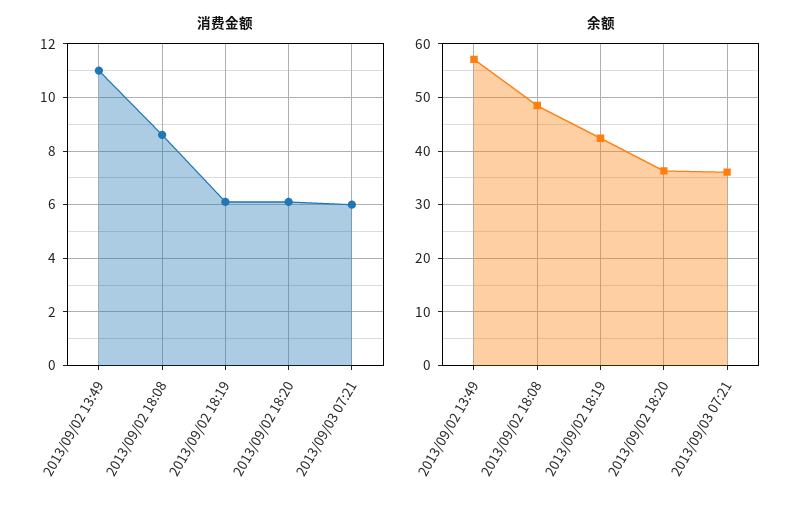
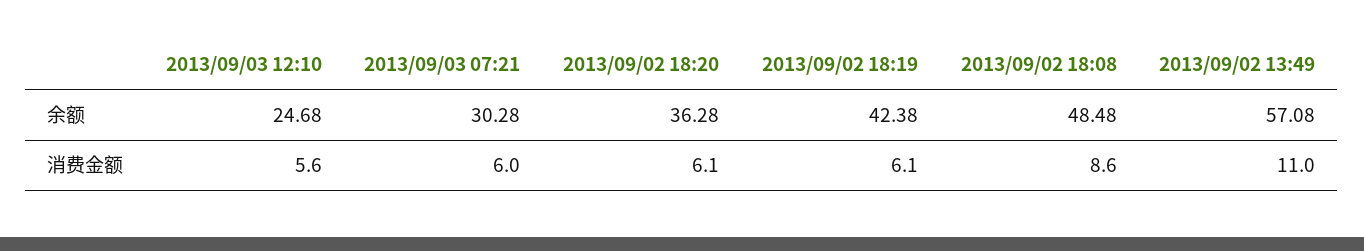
  {
    "消费金额": {
      "2013/09/02 13:49": 11,
      "2013/09/02 18:08": 8.6,
      "2013/09/02 18:19": 6.1,
      "2013/09/02 18:20": 6.1,
-     "2013/09/03 07:21": 6
+     "2013/09/03 07:21": 6,
+     "2013/09/03 12:10": 5.6
    },
    "余额": {
      "2013/09/02 13:49": 57.08,
      "2013/09/02 18:08": 48.48,
      "2013/09/02 18:19": 42.38,
      "2013/09/02 18:20": 36.28,
-     "2013/09/03 07:21": 36
+     "2013/09/03 07:21": 30.28,
+     "2013/09/03 12:10": 24.68
    }
  }

